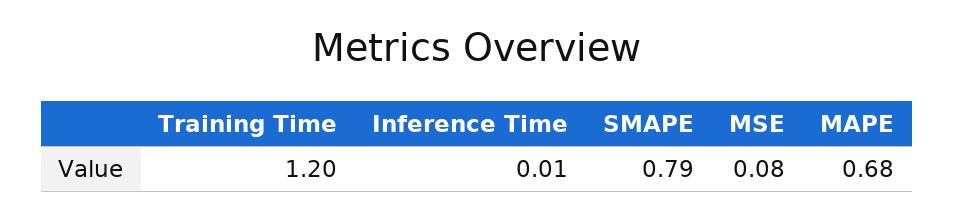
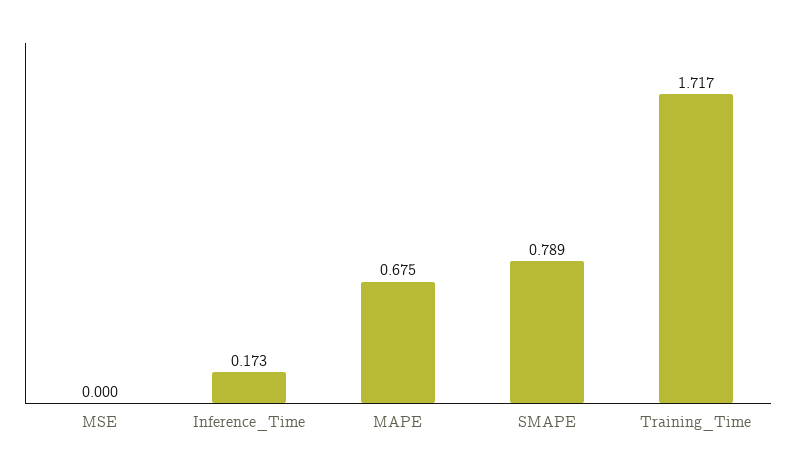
  {
-   "Training Time": 1.2,
+   "Training Time": 1.717,
-   "Inference Time": 0.01,
+   "Inference Time": 0.173,
    "SMAPE": 0.789,
-   "MSE": 0.08,
+   "MSE": 0,
    "MAPE": 0.675
  }

